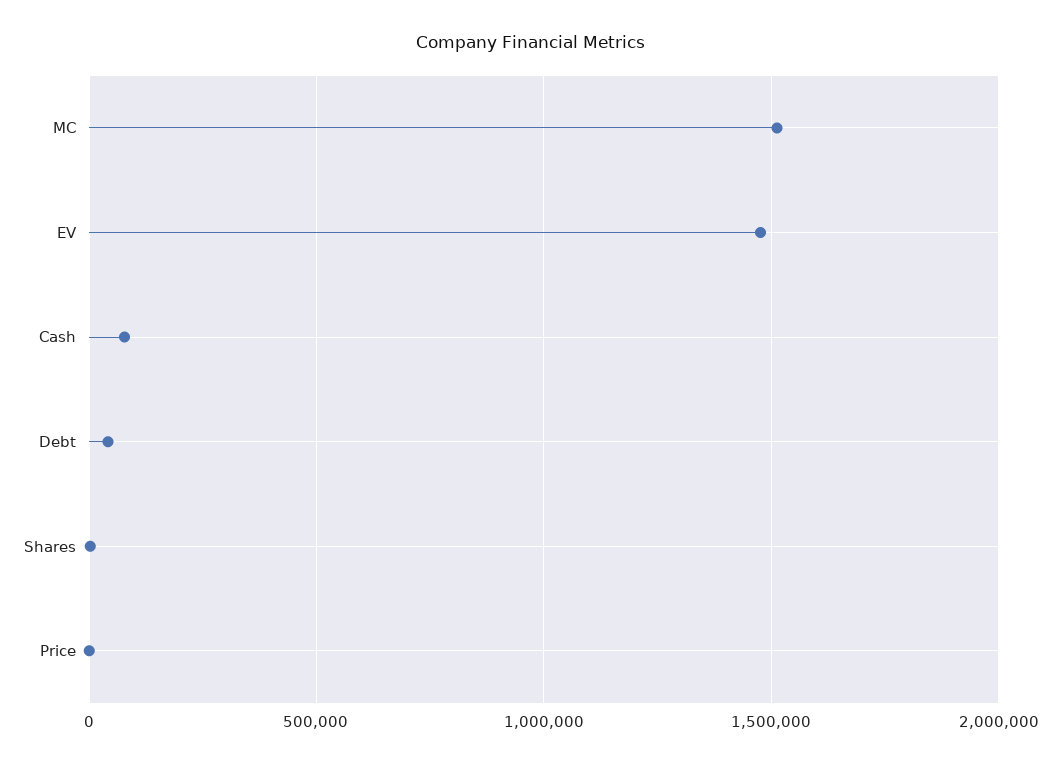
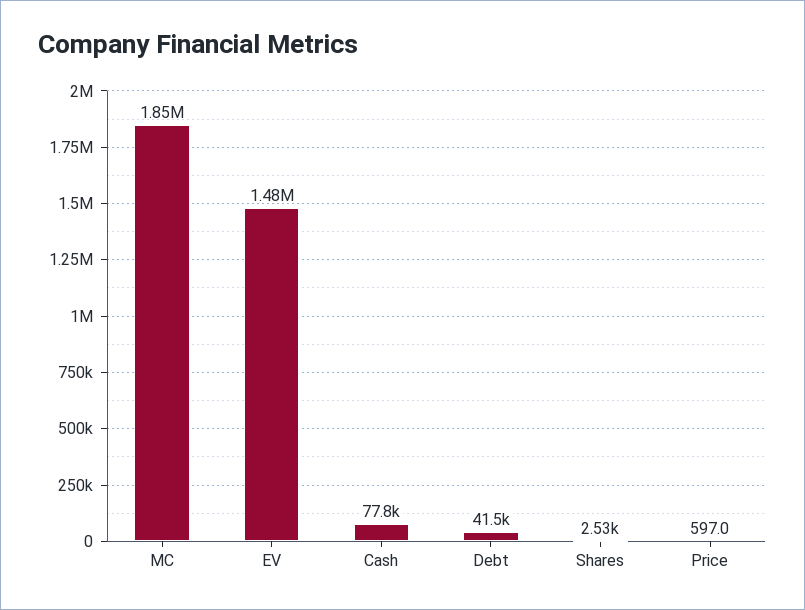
  {
-   "MC": 1500000,
+   "MC": 1850000,
    "EV": 1480000,
    "Cash": 77800,
    "Debt": 41500,
    "Shares": 2530,
    "Price": 597
  }

